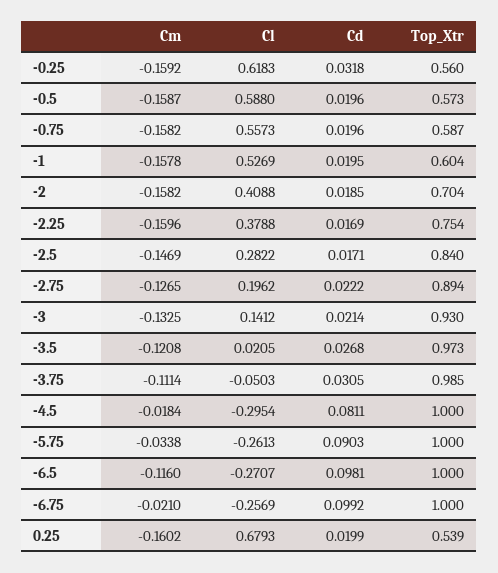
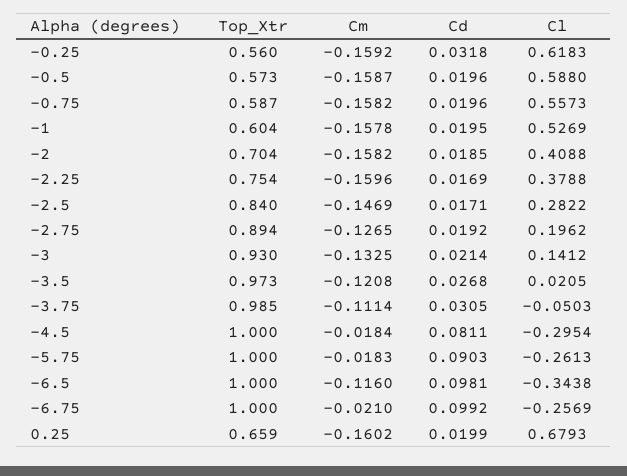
  {
    "Cm": {
      "-0.25": -0.1592,
      "-0.5": -0.1587,
      "-0.75": -0.1582,
      "-1": -0.1578,
      "-2": -0.1582,
      "-2.25": -0.1596,
      "-2.5": -0.1469,
      "-2.75": -0.1265,
      "-3": -0.1325,
      "-3.5": -0.1208,
      "-3.75": -0.1114,
      "-4.5": -0.0184,
-     "-5.75": -0.0338,
+     "-5.75": -0.0183,
      "-6.5": -0.116,
      "-6.75": -0.021,
      "0.25": -0.1602
    },
    "Cl": {
      "-0.25": 0.6183,
      "-0.5": 0.588,
      "-0.75": 0.5573,
      "-1": 0.5269,
      "-2": 0.4088,
      "-2.25": 0.3788,
      "-2.5": 0.2822,
      "-2.75": 0.1962,
      "-3": 0.1412,
      "-3.5": 0.0205,
      "-3.75": -0.0503,
      "-4.5": -0.2954,
      "-5.75": -0.2613,
-     "-6.5": -0.2707,
+     "-6.5": -0.3438,
      "-6.75": -0.2569,
      "0.25": 0.6793
    },
    "Cd": {
      "-0.25": 0.0318,
      "-0.5": 0.0196,
      "-0.75": 0.0196,
      "-1": 0.0195,
      "-2": 0.0185,
      "-2.25": 0.0169,
      "-2.5": 0.0171,
-     "-2.75": 0.0222,
+     "-2.75": 0.0192,
      "-3": 0.0214,
      "-3.5": 0.0268,
      "-3.75": 0.0305,
      "-4.5": 0.0811,
      "-5.75": 0.0903,
      "-6.5": 0.0981,
      "-6.75": 0.0992,
      "0.25": 0.0199
    },
    "Top_Xtr": {
      "-0.25": 0.56,
      "-0.5": 0.573,
      "-0.75": 0.587,
      "-1": 0.604,
      "-2": 0.704,
      "-2.25": 0.754,
      "-2.5": 0.84,
      "-2.75": 0.894,
      "-3": 0.93,
      "-3.5": 0.973,
      "-3.75": 0.985,
      "-4.5": 1,
      "-5.75": 1,
      "-6.5": 1,
      "-6.75": 1,
-     "0.25": 0.539
+     "0.25": 0.659
    }
  }

